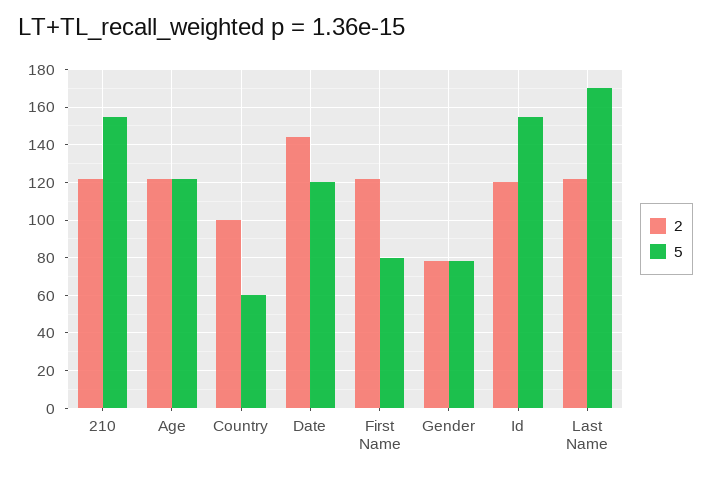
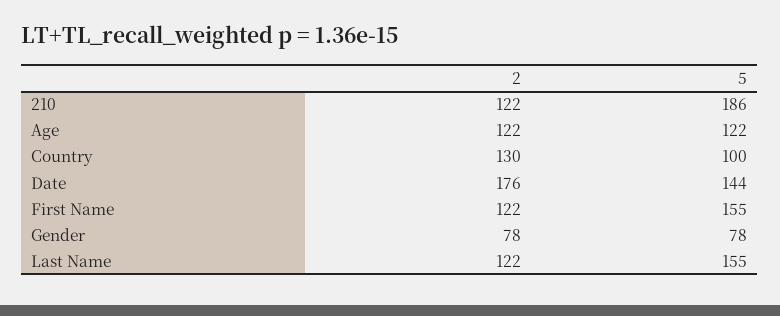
  {
    "2": {
      "210": 122,
      "Age": 122,
-     "Country": 100,
+     "Country": 130,
-     "Date": 145,
+     "Date": 176,
      "First Name": 122,
      "Gender": 78,
-     "Id": 120,
      "Last Name": 122
    },
    "5": {
-     "210": 155,
+     "210": 186,
      "Age": 122,
-     "Country": 60,
+     "Country": 100,
-     "Date": 120,
+     "Date": 144,
-     "First Name": 80,
+     "First Name": 155,
      "Gender": 78,
-     "Id": 155,
-     "Last Name": 170
+     "Last Name": 155
    }
  }

